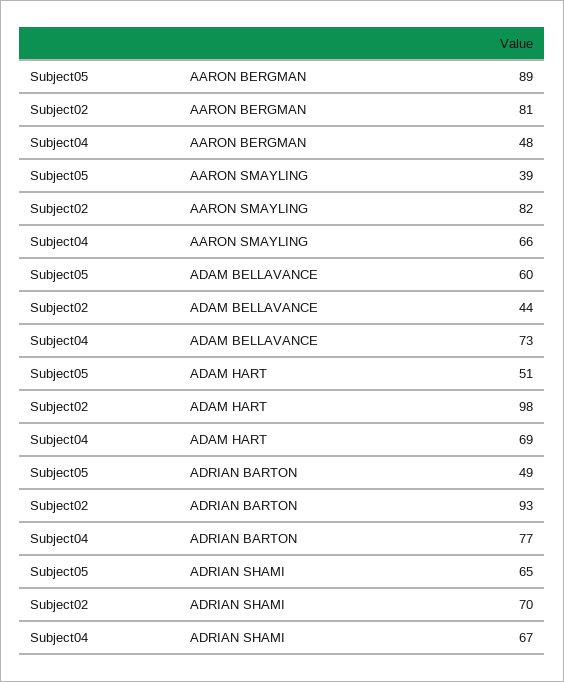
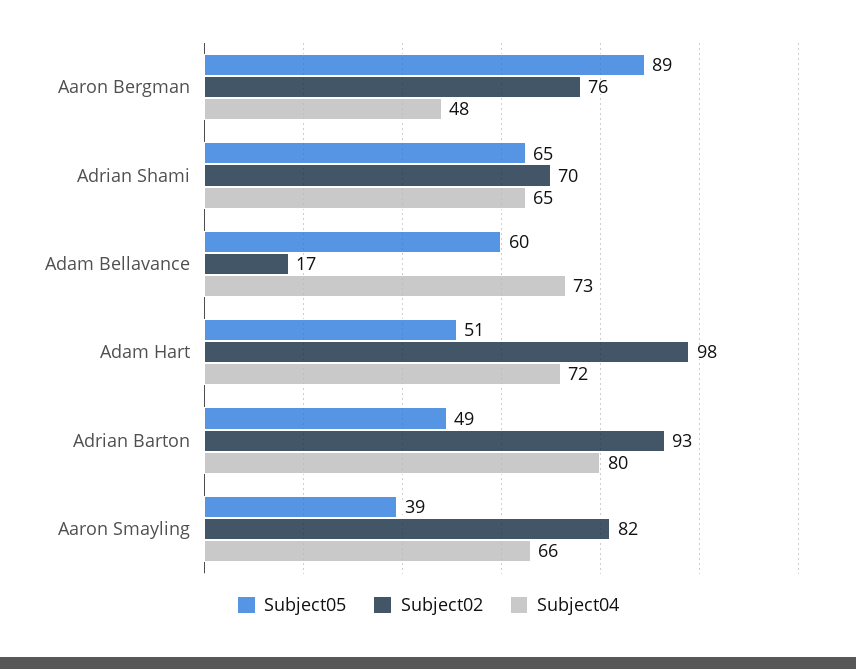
  {
    "Subject05": {
      "AARON BERGMAN": 89,
      "AARON SMAYLING": 39,
      "ADAM BELLAVANCE": 60,
      "ADAM HART": 51,
      "ADRIAN BARTON": 49,
      "ADRIAN SHAMI": 65
    },
    "Subject02": {
-     "AARON BERGMAN": 81,
+     "AARON BERGMAN": 76,
      "AARON SMAYLING": 82,
-     "ADAM BELLAVANCE": 44,
+     "ADAM BELLAVANCE": 17,
      "ADAM HART": 98,
      "ADRIAN BARTON": 93,
      "ADRIAN SHAMI": 70
    },
    "Subject04": {
      "AARON BERGMAN": 48,
      "AARON SMAYLING": 66,
      "ADAM BELLAVANCE": 73,
-     "ADAM HART": 69,
+     "ADAM HART": 72,
-     "ADRIAN BARTON": 77,
+     "ADRIAN BARTON": 80,
-     "ADRIAN SHAMI": 67
+     "ADRIAN SHAMI": 65
    }
  }

